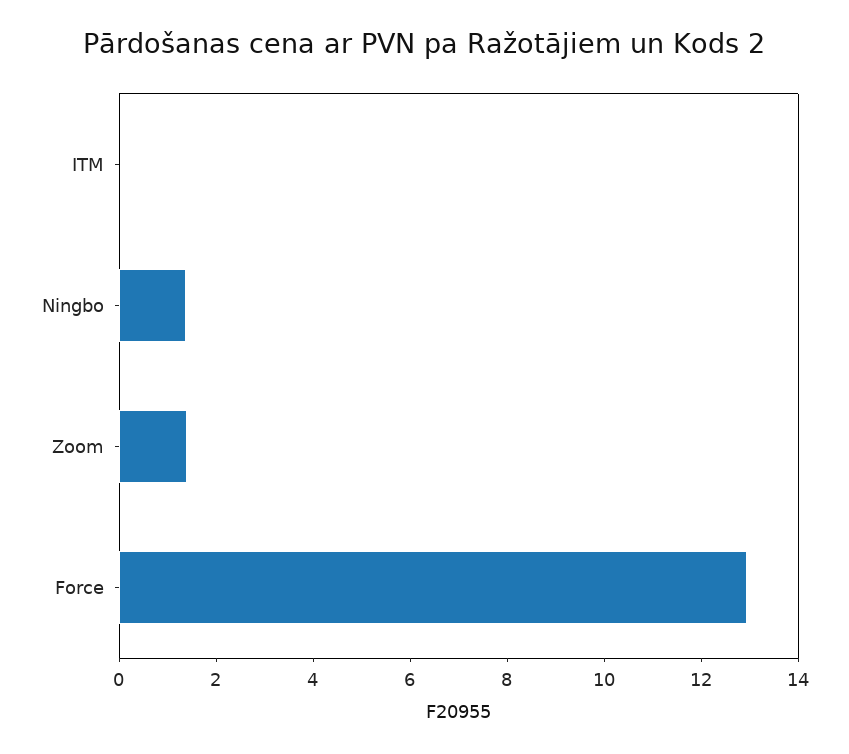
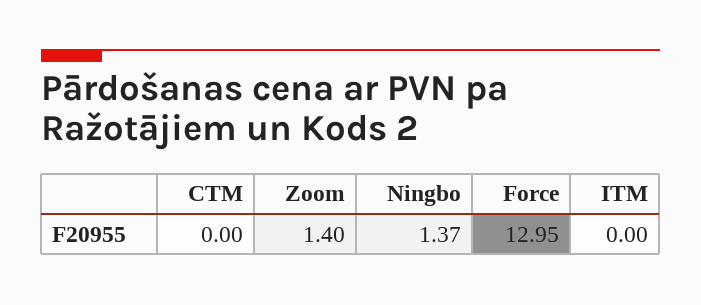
  {
    "ITM": 0,
    "Ningbo": 1.37,
    "Zoom": 1.4,
-   "Force": 12.95
+   "Force": 12.95,
+   "CTM": 0
  }

